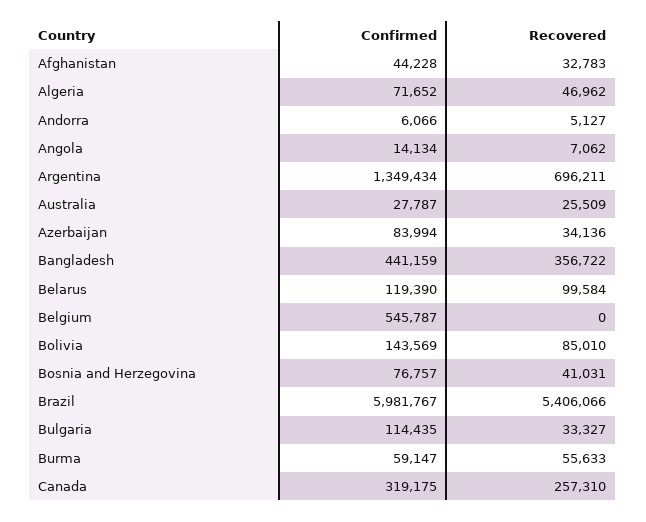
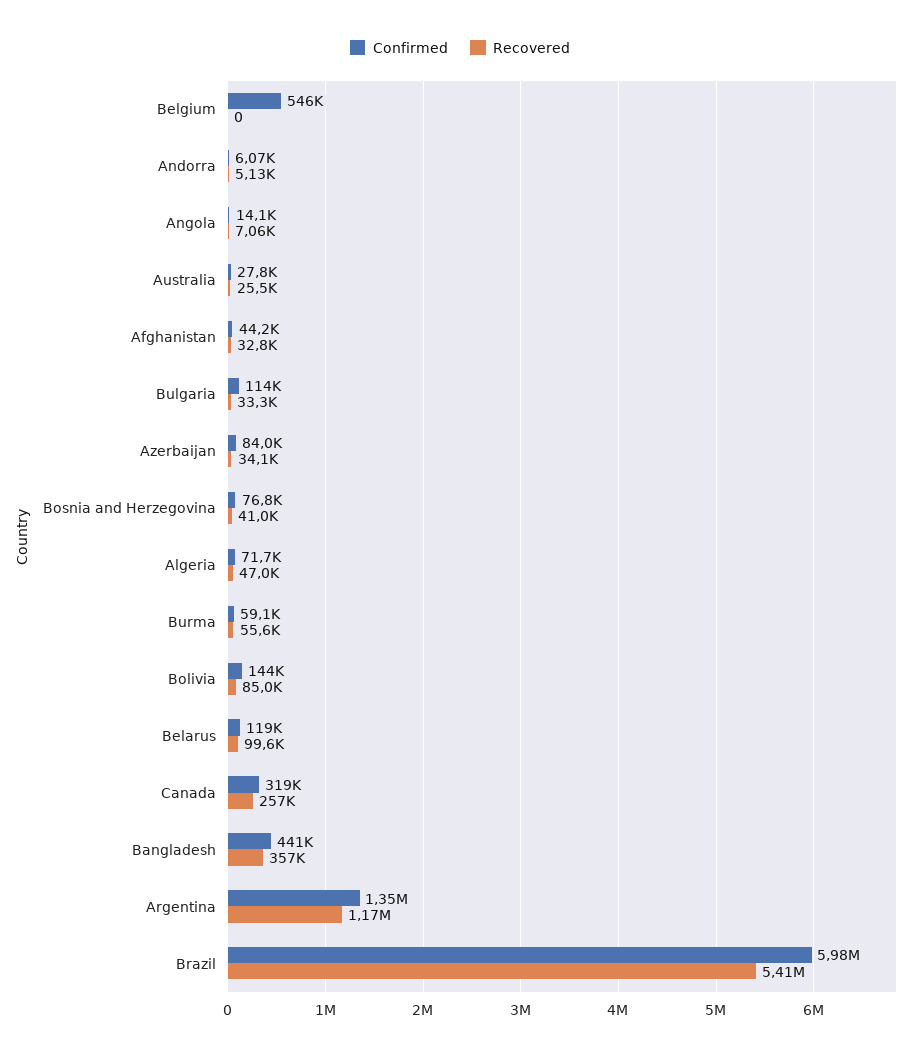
  {
    "Confirmed": {
      "Afghanistan": 44228,
      "Algeria": 71652,
      "Andorra": 6066,
      "Angola": 14134,
      "Argentina": 1349434,
      "Australia": 27787,
      "Azerbaijan": 83994,
      "Bangladesh": 441159,
      "Belarus": 119390,
      "Belgium": 545787,
      "Bolivia": 143569,
      "Bosnia and Herzegovina": 76757,
      "Brazil": 5981767,
      "Bulgaria": 114435,
      "Burma": 59147,
      "Canada": 319175
    },
    "Recovered": {
      "Afghanistan": 32783,
      "Algeria": 46962,
      "Andorra": 5127,
      "Angola": 7062,
-     "Argentina": 696211,
+     "Argentina": 1170000,
      "Australia": 25509,
      "Azerbaijan": 34136,
      "Bangladesh": 356722,
      "Belarus": 99584,
      "Belgium": 0,
      "Bolivia": 85010,
      "Bosnia and Herzegovina": 41031,
      "Brazil": 5406066,
      "Bulgaria": 33327,
      "Burma": 55633,
      "Canada": 257310
    }
  }

